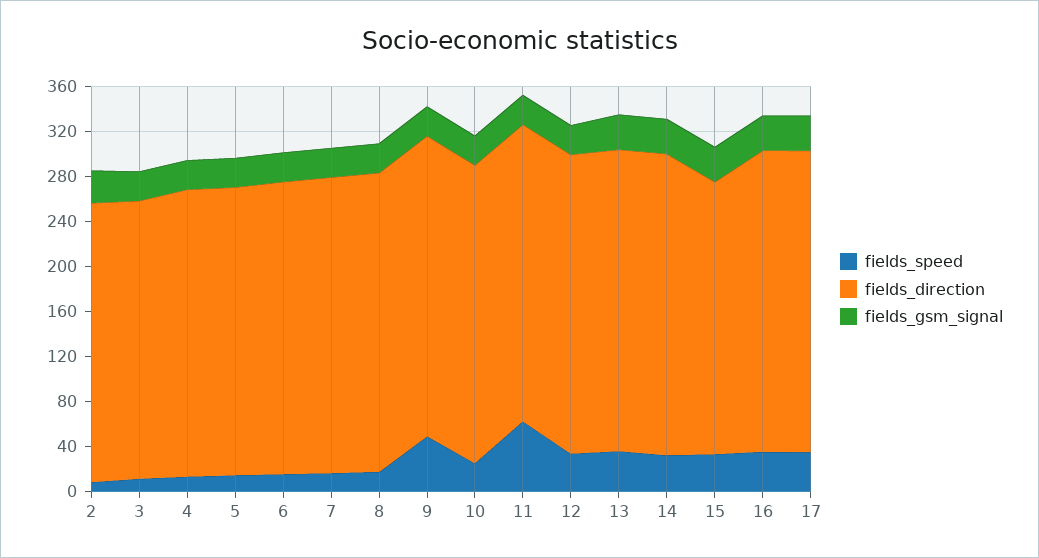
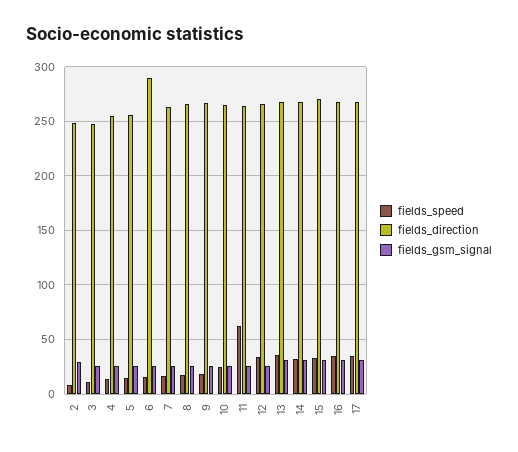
  {
    "fields_speed": {
      "2": 10,
      "3": 10,
      "4": 10,
      "5": 10,
      "6": 20,
      "7": 20,
      "8": 20,
-     "9": 50,
+     "9": 20,
      "10": 30,
      "11": 60,
      "12": 30,
      "13": 40,
      "14": 30,
      "15": 30,
      "16": 40,
      "17": 30
    },
    "fields_direction": {
      "2": 250,
      "3": 250,
      "4": 260,
      "5": 260,
-     "6": 260,
+     "6": 290,
      "7": 260,
      "8": 270,
      "9": 270,
      "10": 270,
      "11": 260,
      "12": 270,
      "13": 270,
      "14": 270,
-     "15": 240,
+     "15": 270,
      "16": 270,
      "17": 270
    },
    "fields_gsm_signal": {
      "2": 30,
      "3": 30,
      "4": 30,
      "5": 30,
      "6": 30,
      "7": 30,
      "8": 30,
      "9": 30,
      "10": 30,
      "11": 30,
      "12": 30,
      "13": 30,
      "14": 30,
      "15": 30,
      "16": 30,
      "17": 30
    }
  }

